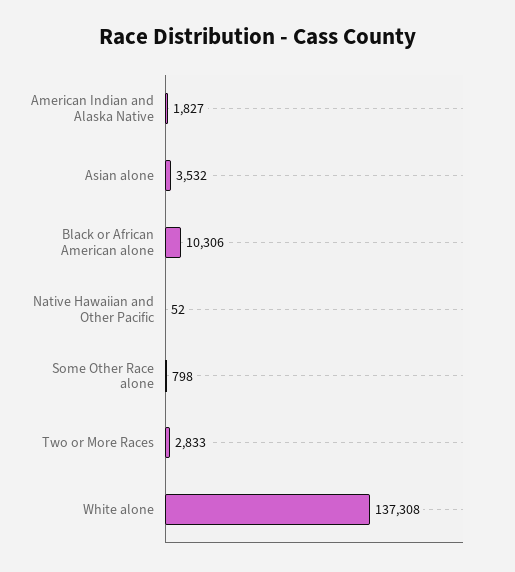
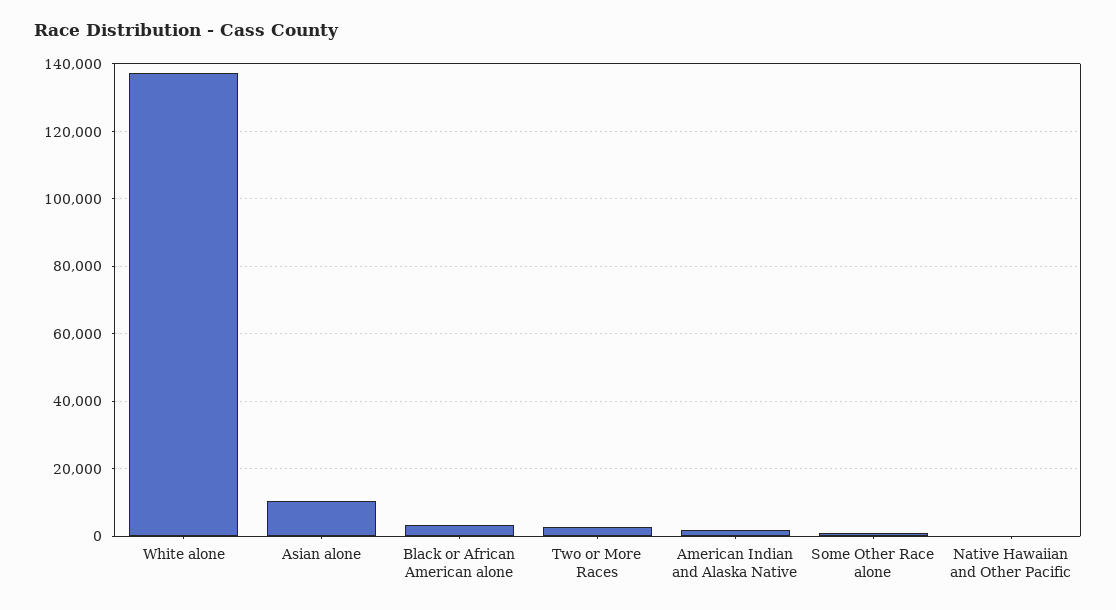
  {
    "American Indian and Alaska Native": 1827,
-   "Asian alone": 3532,
+   "Asian alone": 10000,
-   "Black or African American alone": 10306,
+   "Black or African American alone": 4000,
    "Native Hawaiian and Other Pacific": 52,
    "Some Other Race alone": 798,
    "Two or More Races": 2833,
    "White alone": 137308
  }

